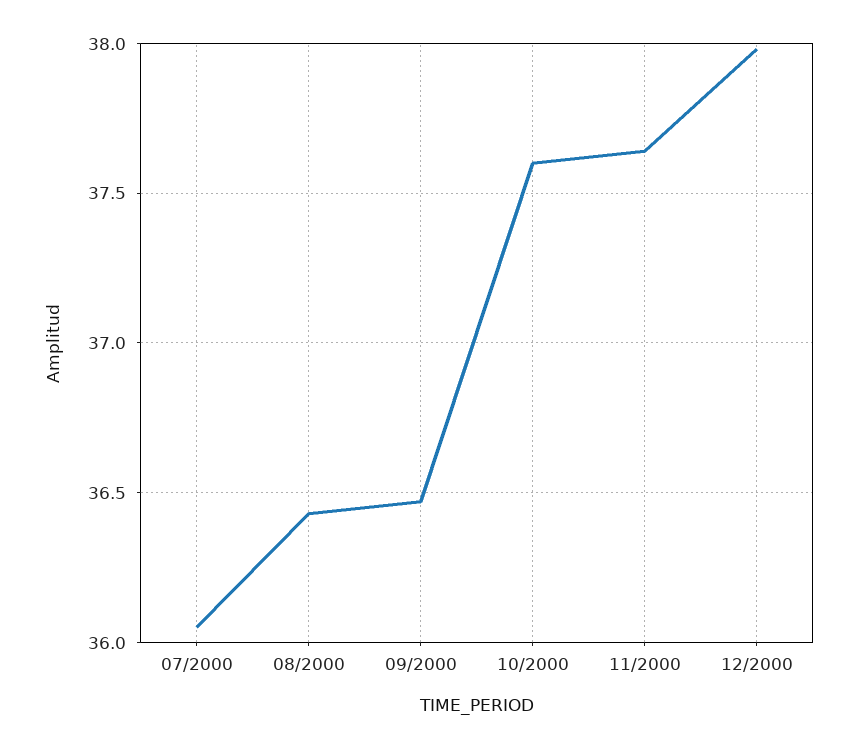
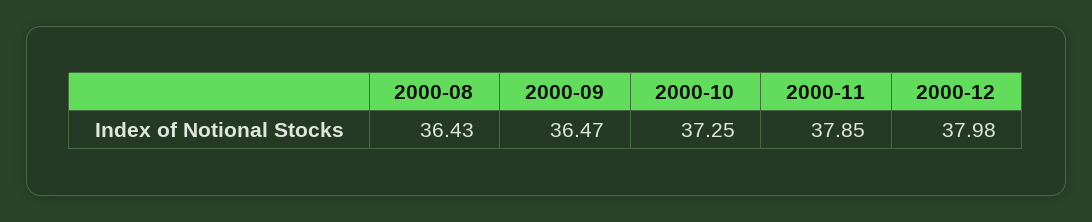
  {
-   "07/2000": 36.05,
    "08/2000": 36.43,
    "09/2000": 36.47,
-   "10/2000": 37.6,
+   "10/2000": 37.25,
-   "11/2000": 37.65,
+   "11/2000": 37.85,
    "12/2000": 37.98
  }

